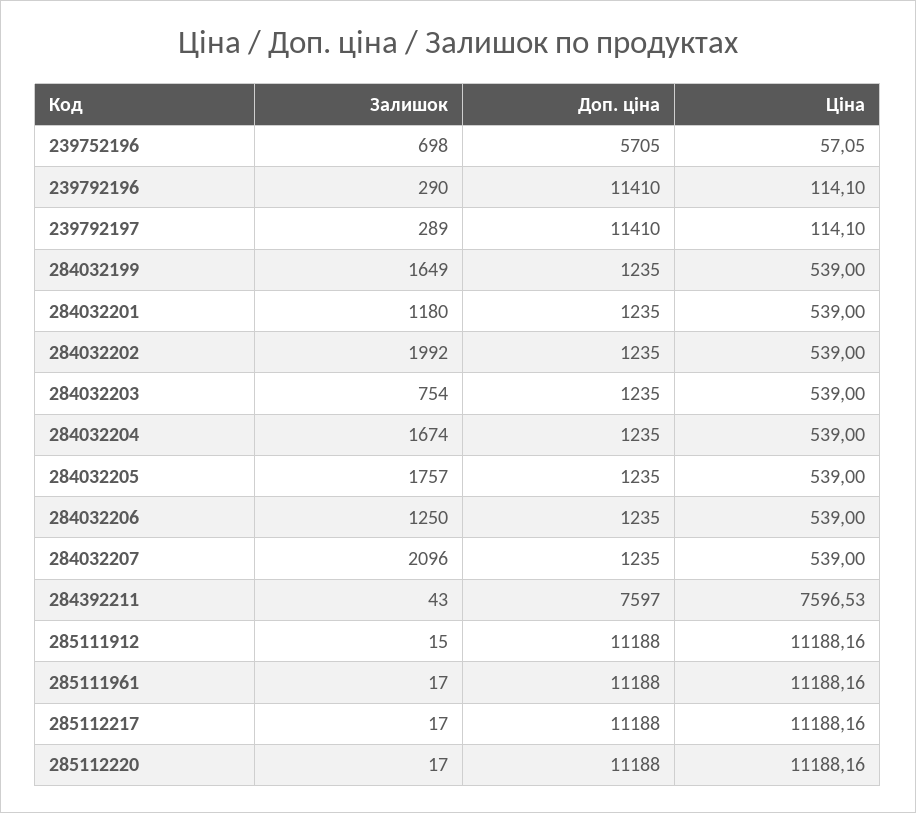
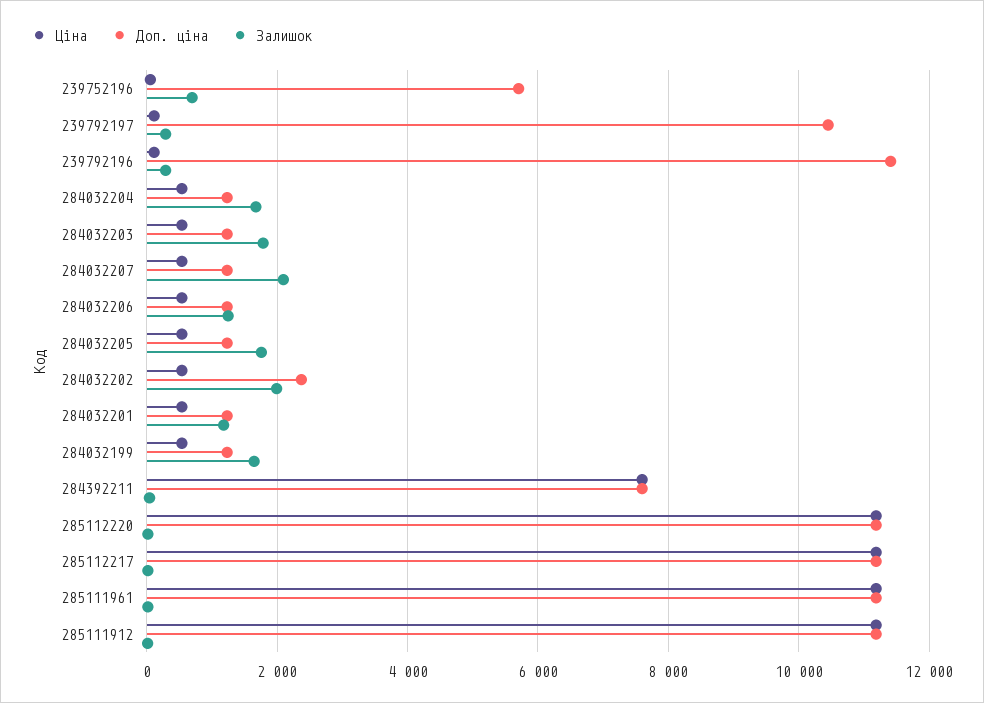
  {
    "Залишок": {
      "239752196": 698,
      "239792196": 290,
      "239792197": 289,
      "284032199": 1649,
      "284032201": 1180,
      "284032202": 1992,
-     "284032203": 754,
+     "284032203": 1800,
      "284032204": 1674,
      "284032205": 1757,
      "284032206": 1250,
      "284032207": 2096,
      "284392211": 43,
      "285111912": 15,
      "285111961": 17,
      "285112217": 17,
      "285112220": 17
    },
    "Доп. ціна": {
      "239752196": 5705,
      "239792196": 11410,
-     "239792197": 11410,
+     "239792197": 10400,
      "284032199": 1235,
      "284032201": 1235,
-     "284032202": 1235,
+     "284032202": 2400,
      "284032203": 1235,
      "284032204": 1235,
      "284032205": 1235,
      "284032206": 1235,
      "284032207": 1235,
      "284392211": 7597,
      "285111912": 11188,
      "285111961": 11188,
      "285112217": 11188,
      "285112220": 11188
    },
    "Ціна": {
      "239752196": 57.05,
      "239792196": 114.1,
      "239792197": 114.1,
      "284032199": 539,
      "284032201": 539,
      "284032202": 539,
      "284032203": 539,
      "284032204": 539,
      "284032205": 539,
      "284032206": 539,
      "284032207": 539,
      "284392211": 7596.53,
      "285111912": 11188.16,
      "285111961": 11188.16,
      "285112217": 11188.16,
      "285112220": 11188.16
    }
  }

